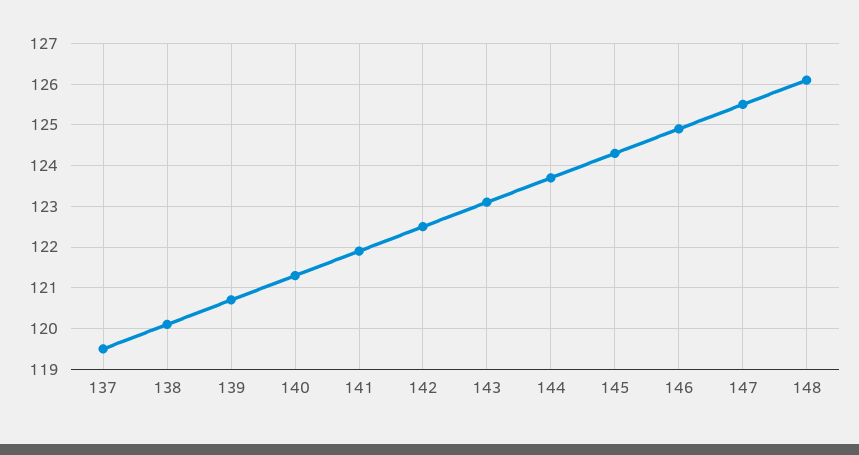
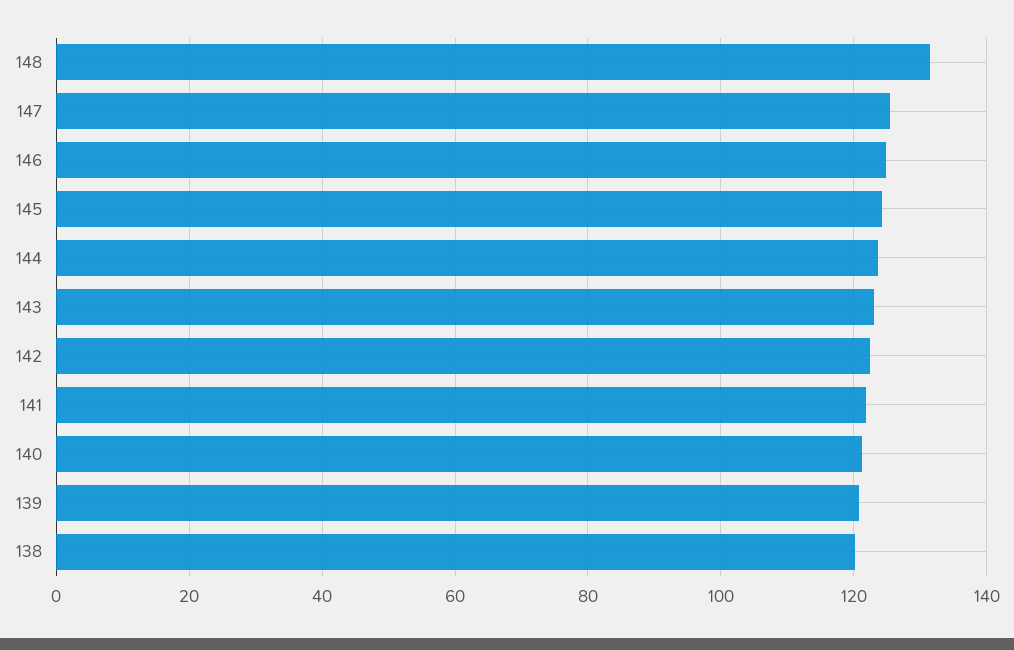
  {
-   "137": 119.5,
    "138": 120,
    "139": 120.5,
    "140": 121.5,
    "141": 122,
    "142": 122.5,
    "143": 123,
    "144": 123.5,
    "145": 124.5,
    "146": 125,
    "147": 125.5,
-   "148": 126
+   "148": 132
  }

